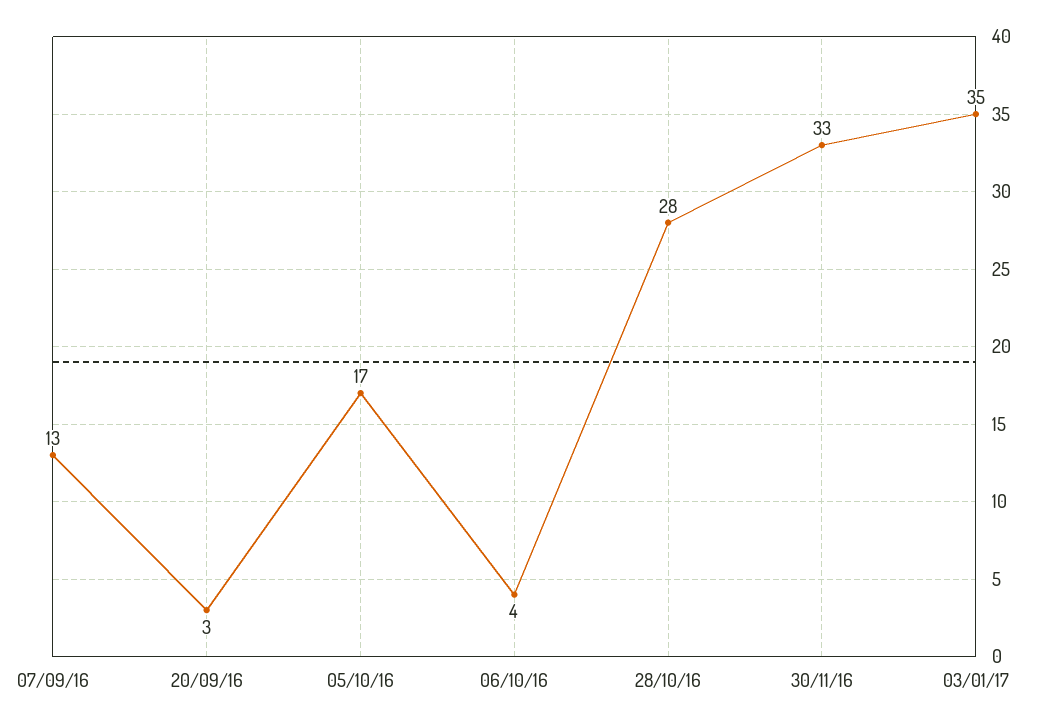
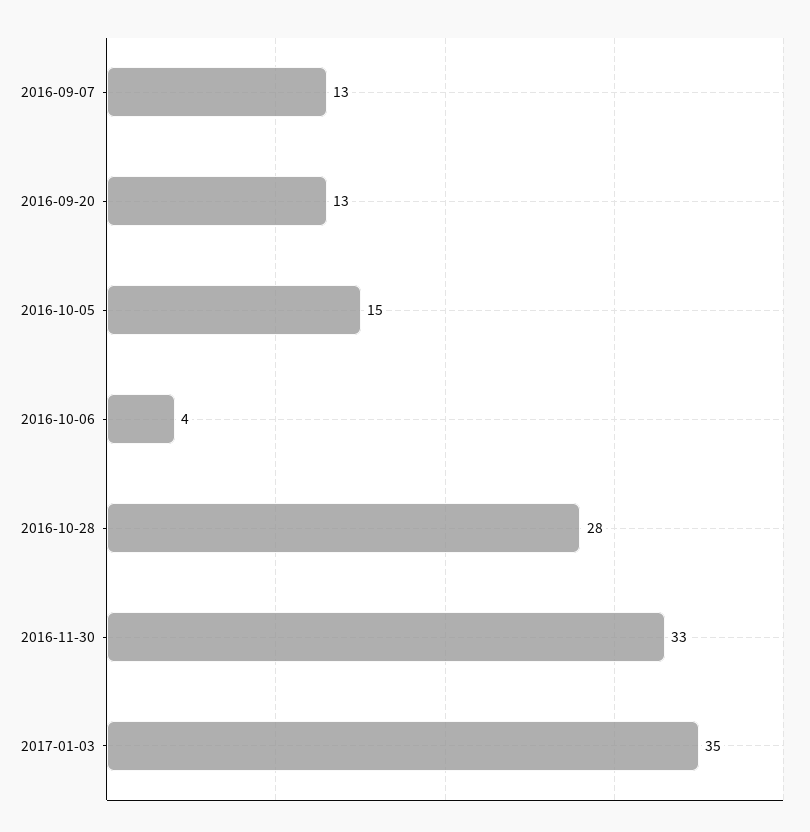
  {
    "07/09/16": 13,
-   "20/09/16": 3,
+   "20/09/16": 13,
-   "05/10/16": 17,
+   "05/10/16": 15,
    "06/10/16": 4,
    "28/10/16": 28,
    "30/11/16": 33,
    "03/01/17": 35
  }

